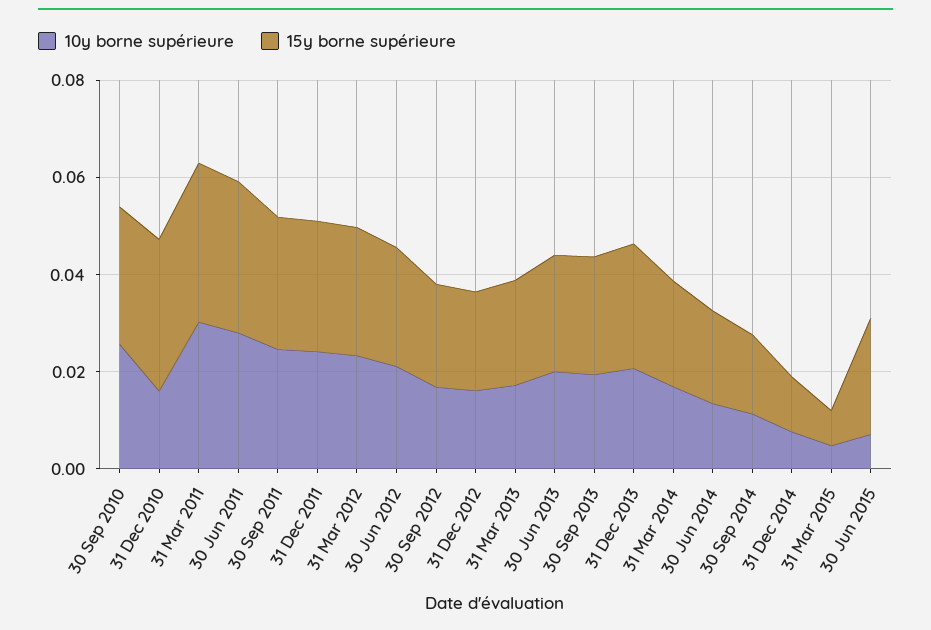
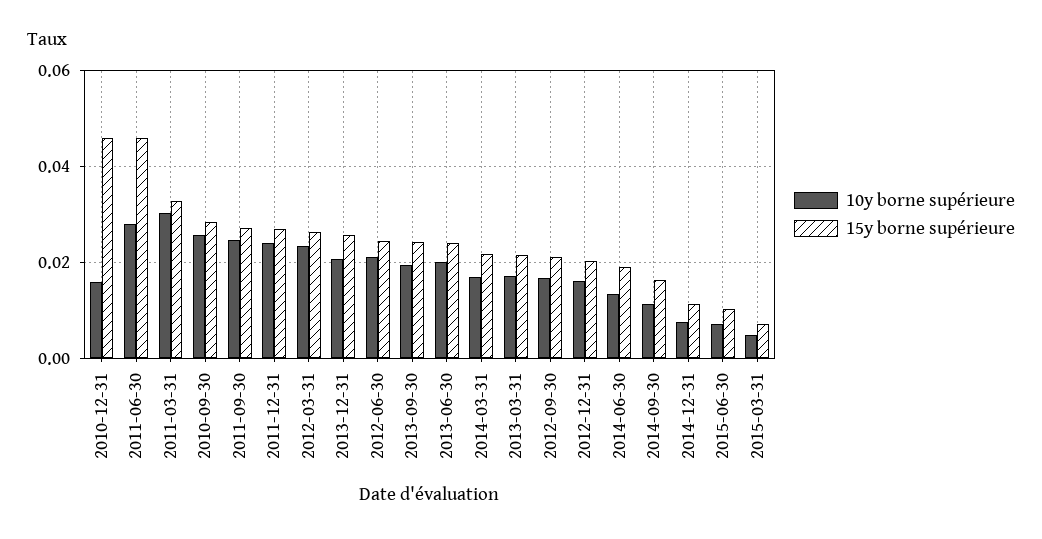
  {
    "10y borne supérieure": {
      "30 Sep 2010": 0.026,
      "31 Dec 2010": 0.016,
      "31 Mar 2011": 0.03,
      "30 Jun 2011": 0.028,
      "30 Sep 2011": 0.024,
      "31 Dec 2011": 0.024,
      "31 Mar 2012": 0.024,
      "30 Jun 2012": 0.022,
      "30 Sep 2012": 0.016,
      "31 Dec 2012": 0.016,
      "31 Mar 2013": 0.018,
      "30 Jun 2013": 0.02,
      "30 Sep 2013": 0.02,
      "31 Dec 2013": 0.02,
      "31 Mar 2014": 0.016,
      "30 Jun 2014": 0.014,
      "30 Sep 2014": 0.012,
      "31 Dec 2014": 0.008,
      "31 Mar 2015": 0.004,
      "30 Jun 2015": 0.008
    },
    "15y borne supérieure": {
      "30 Sep 2010": 0.028,
-     "31 Dec 2010": 0.03,
+     "31 Dec 2010": 0.046,
      "31 Mar 2011": 0.032,
-     "30 Jun 2011": 0.03,
+     "30 Jun 2011": 0.046,
      "30 Sep 2011": 0.028,
      "31 Dec 2011": 0.026,
      "31 Mar 2012": 0.026,
      "30 Jun 2012": 0.024,
      "30 Sep 2012": 0.022,
      "31 Dec 2012": 0.02,
      "31 Mar 2013": 0.022,
      "30 Jun 2013": 0.024,
      "30 Sep 2013": 0.024,
      "31 Dec 2013": 0.026,
      "31 Mar 2014": 0.022,
      "30 Jun 2014": 0.02,
      "30 Sep 2014": 0.016,
      "31 Dec 2014": 0.012,
      "31 Mar 2015": 0.008,
-     "30 Jun 2015": 0.025
+     "30 Jun 2015": 0.01
    }
  }

